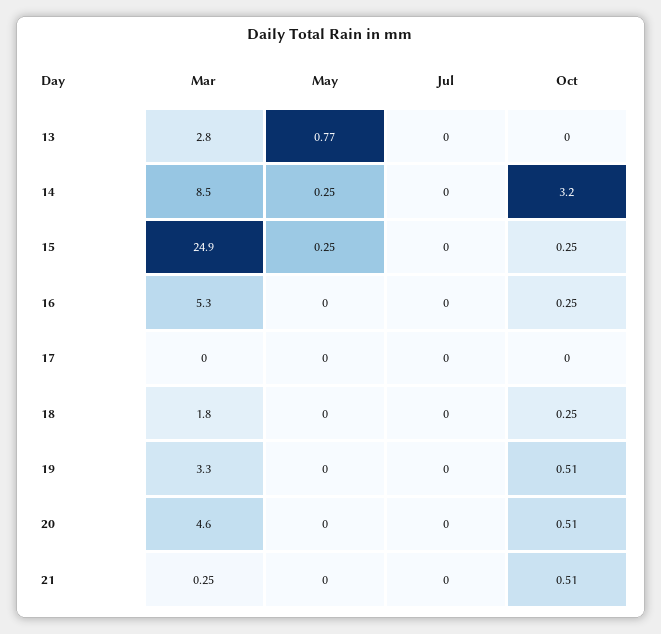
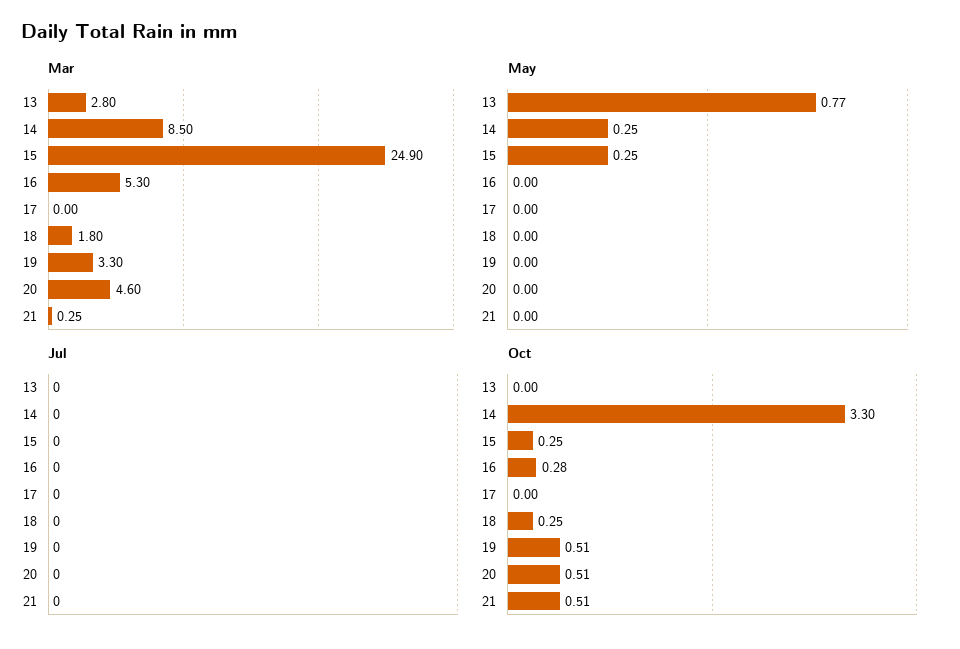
  {
    "Mar": {
      "13": 2.8,
      "14": 8.5,
      "15": 24.9,
      "16": 5.3,
      "17": 0,
      "18": 1.8,
      "19": 3.3,
      "20": 4.6,
      "21": 0.25
    },
    "May": {
      "13": 0.77,
      "14": 0.25,
      "15": 0.25,
      "16": 0,
      "17": 0,
      "18": 0,
      "19": 0,
      "20": 0,
      "21": 0
    },
    "Jul": {
      "13": 0,
      "14": 0,
      "15": 0,
      "16": 0,
      "17": 0,
      "18": 0,
      "19": 0,
      "20": 0,
      "21": 0
    },
    "Oct": {
      "13": 0,
-     "14": 3.2,
+     "14": 3.3,
      "15": 0.25,
-     "16": 0.25,
+     "16": 0.28,
      "17": 0,
      "18": 0.25,
      "19": 0.51,
      "20": 0.51,
      "21": 0.51
    }
  }

